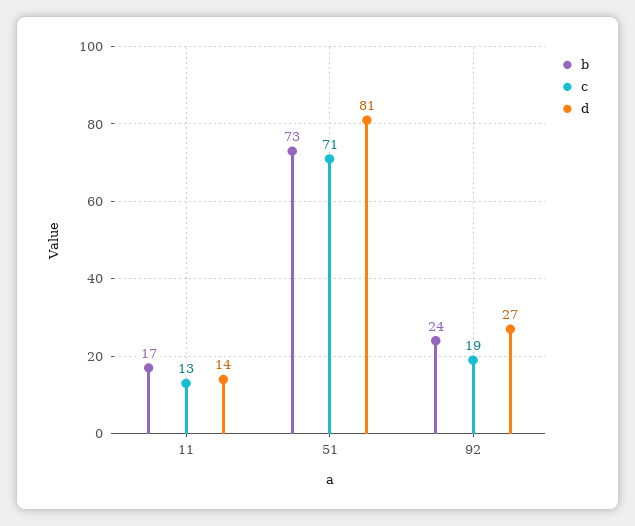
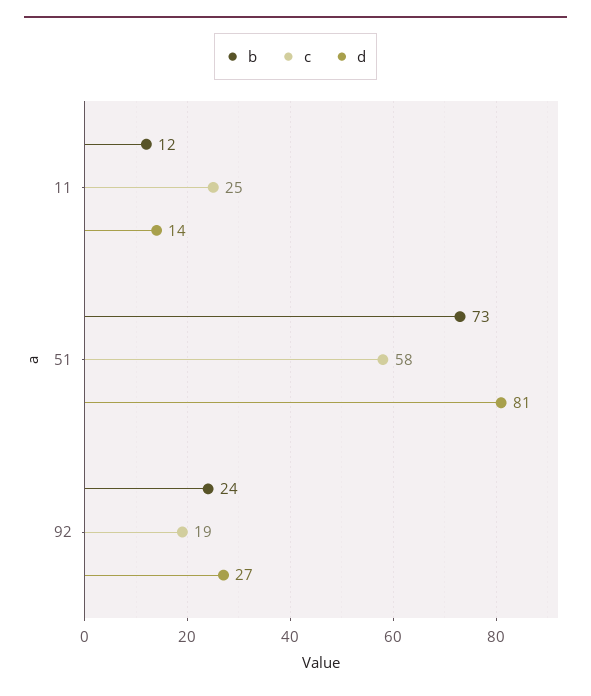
  {
    "b": {
-     "11": 17,
+     "11": 12,
      "51": 73,
      "92": 24
    },
    "c": {
-     "11": 13,
+     "11": 25,
-     "51": 71,
+     "51": 58,
      "92": 19
    },
    "d": {
      "11": 14,
      "51": 81,
      "92": 27
    }
  }

